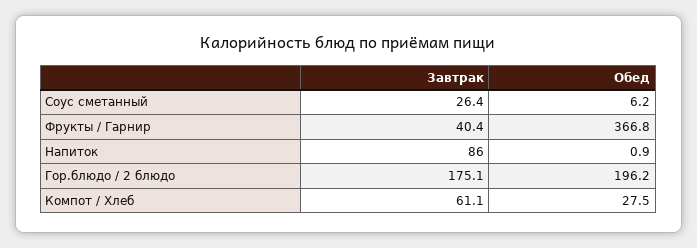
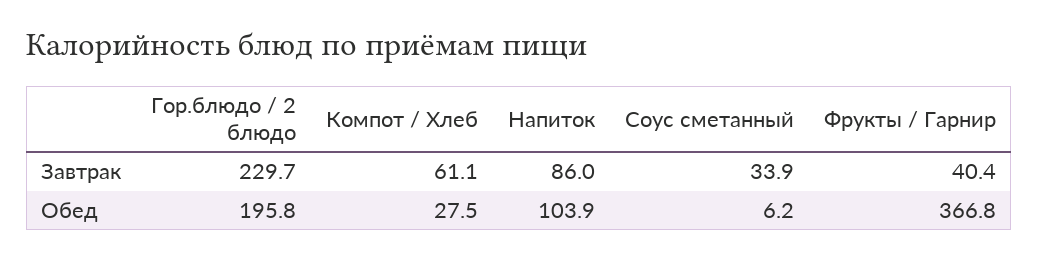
  {
    "Завтрак": {
-     "Соус сметанный": 26.4,
+     "Соус сметанный": 33.9,
      "Фрукты / Гарнир": 40.4,
      "Напиток": 86,
-     "Гор.блюдо / 2 блюдо": 175.1,
+     "Гор.блюдо / 2 блюдо": 229.7,
      "Компот / Хлеб": 61.1
    },
    "Обед": {
      "Соус сметанный": 6.2,
      "Фрукты / Гарнир": 366.8,
-     "Напиток": 0.9,
+     "Напиток": 103.9,
-     "Гор.блюдо / 2 блюдо": 196.2,
+     "Гор.блюдо / 2 блюдо": 195.8,
      "Компот / Хлеб": 27.5
    }
  }

